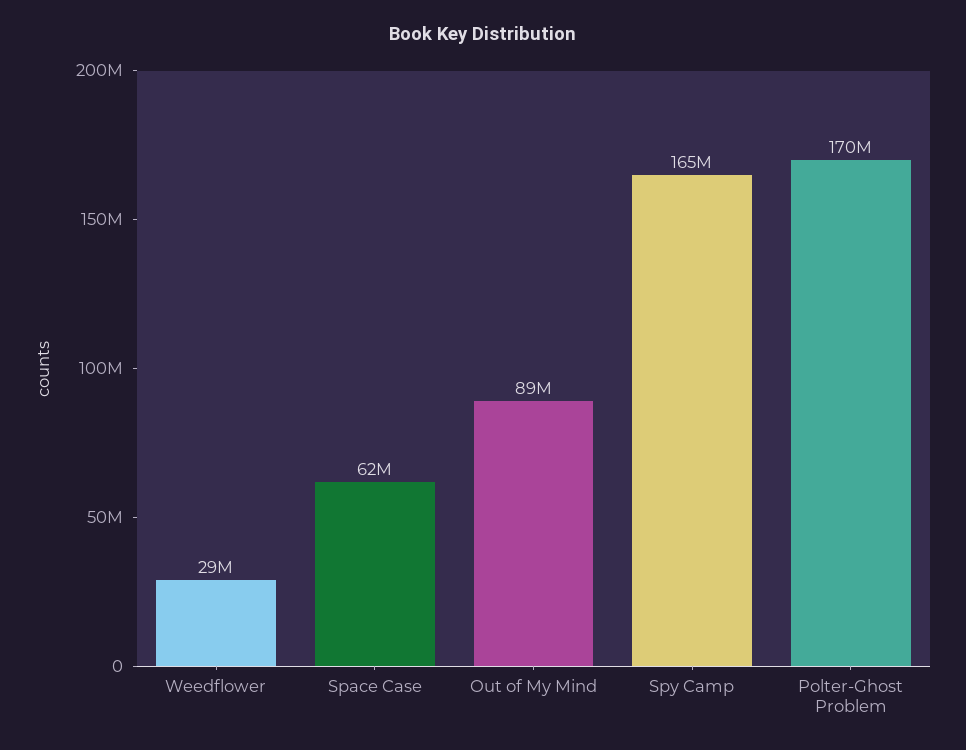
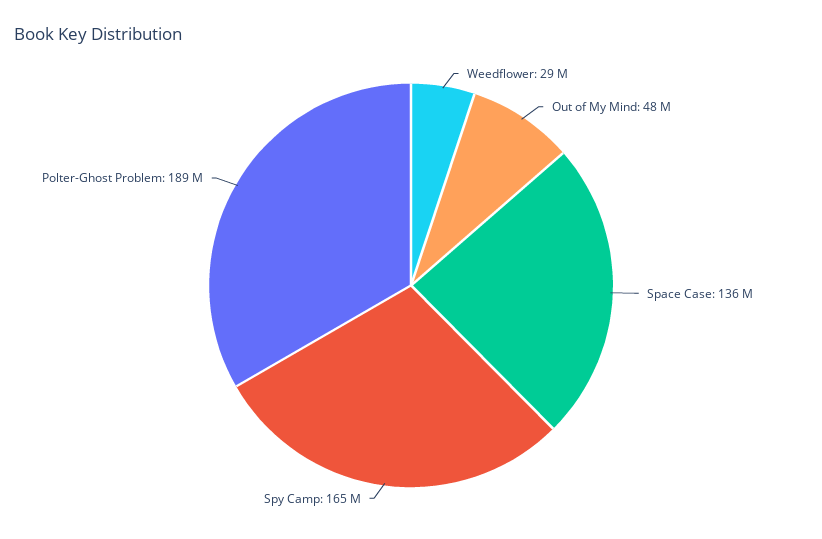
  {
    "Weedflower": 29000000,
-   "Space Case": 62000000,
+   "Space Case": 136000000,
-   "Out of My Mind": 89000000,
+   "Out of My Mind": 48000000,
    "Spy Camp": 165000000,
-   "Polter-Ghost Problem": 170000000
+   "Polter-Ghost Problem": 189000000
  }

